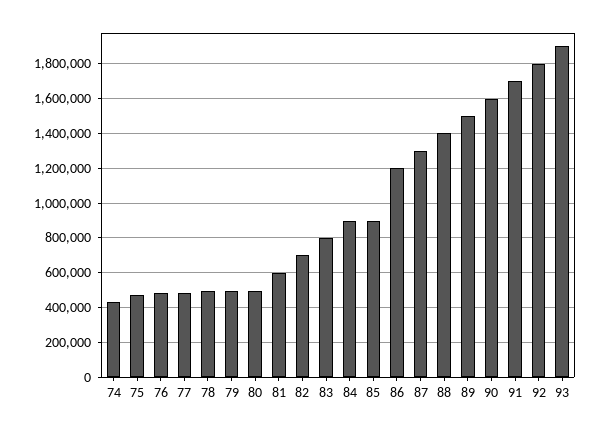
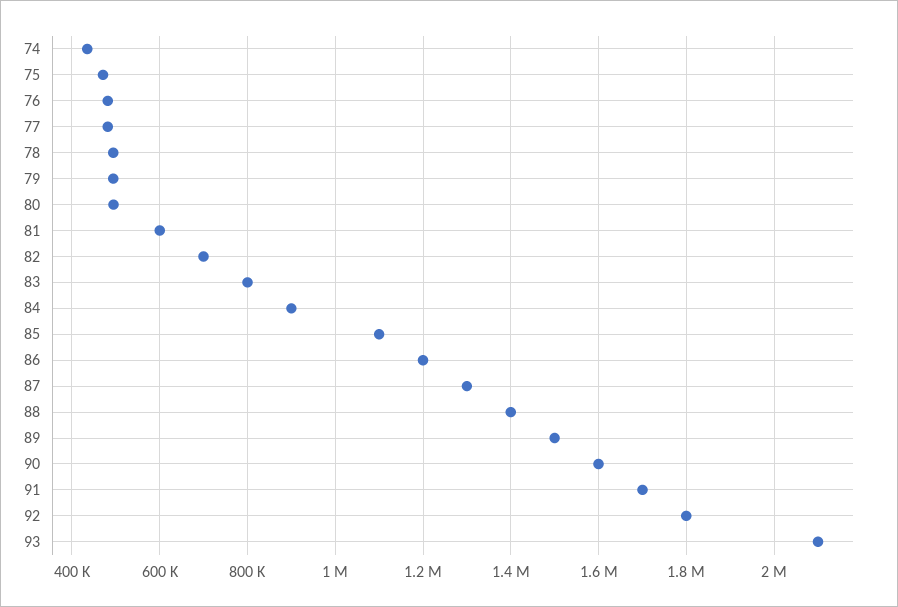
  {
    "74": 440000,
    "75": 480000,
    "76": 480000,
    "77": 480000,
    "78": 500000,
    "79": 500000,
    "80": 500000,
    "81": 600000,
    "82": 700000,
    "83": 800000,
    "84": 900000,
-   "85": 900000,
+   "85": 1100000,
    "86": 1200000,
    "87": 1300000,
    "88": 1400000,
    "89": 1500000,
    "90": 1600000,
    "91": 1700000,
    "92": 1800000,
-   "93": 1900000
+   "93": 2100000
  }

